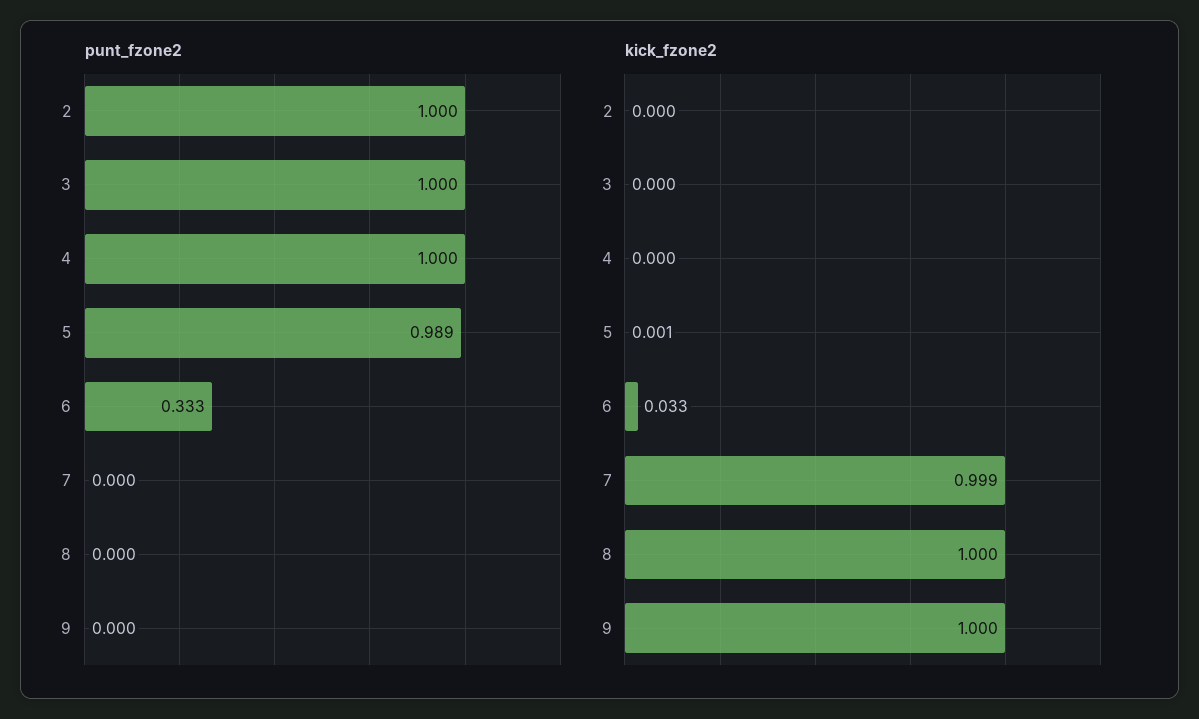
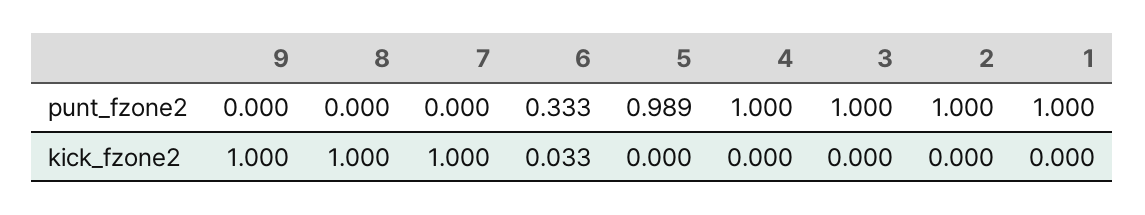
  {
    "punt_fzone2": {
      "2": 1,
      "3": 1,
      "4": 1,
      "5": 0.989,
      "6": 0.333,
      "7": 0,
      "8": 0,
-     "9": 0
+     "9": 0,
+     "1": 1
    },
    "kick_fzone2": {
      "2": 0,
      "3": 0,
      "4": 0,
-     "5": 0.001,
+     "5": 0,
      "6": 0.033,
-     "7": 0.999,
+     "7": 1,
      "8": 1,
-     "9": 1
+     "9": 1,
+     "1": 0
    }
  }

